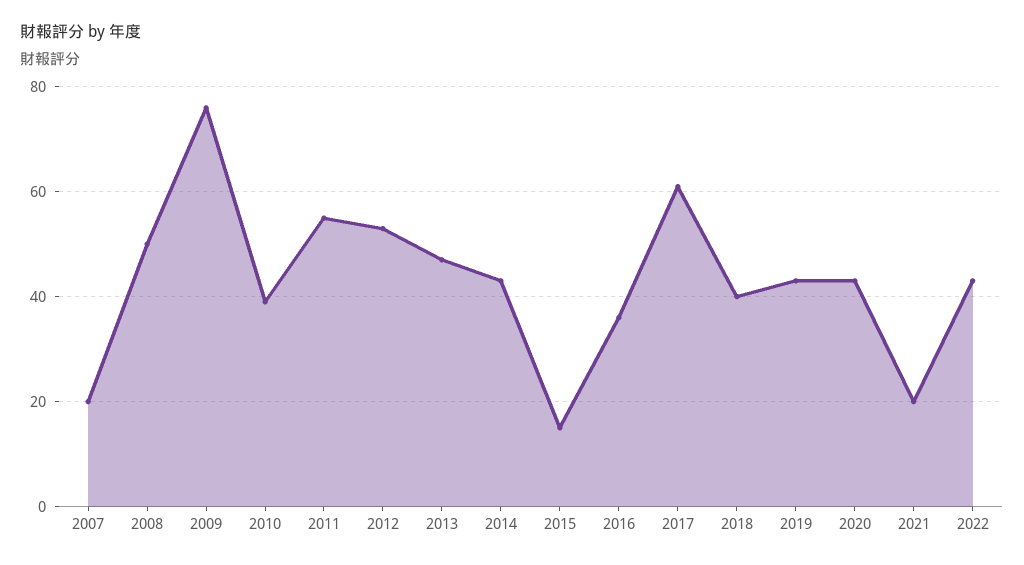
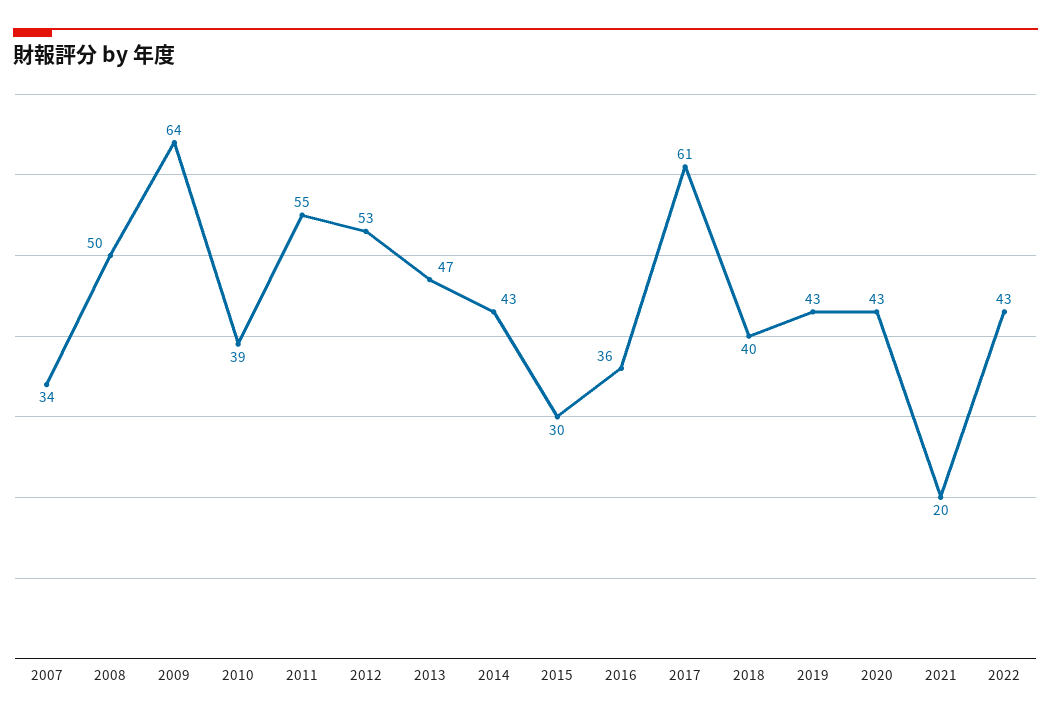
  {
-   "2007": 20,
+   "2007": 34,
    "2008": 50,
-   "2009": 75,
+   "2009": 64,
    "2010": 39,
    "2011": 55,
    "2012": 53,
    "2013": 47,
    "2014": 43,
-   "2015": 15,
+   "2015": 30,
    "2016": 36,
    "2017": 61,
    "2018": 40,
    "2019": 43,
    "2020": 43,
    "2021": 20,
    "2022": 43
  }

